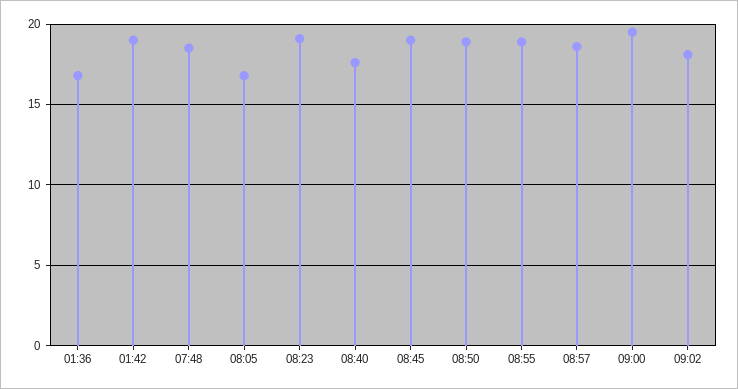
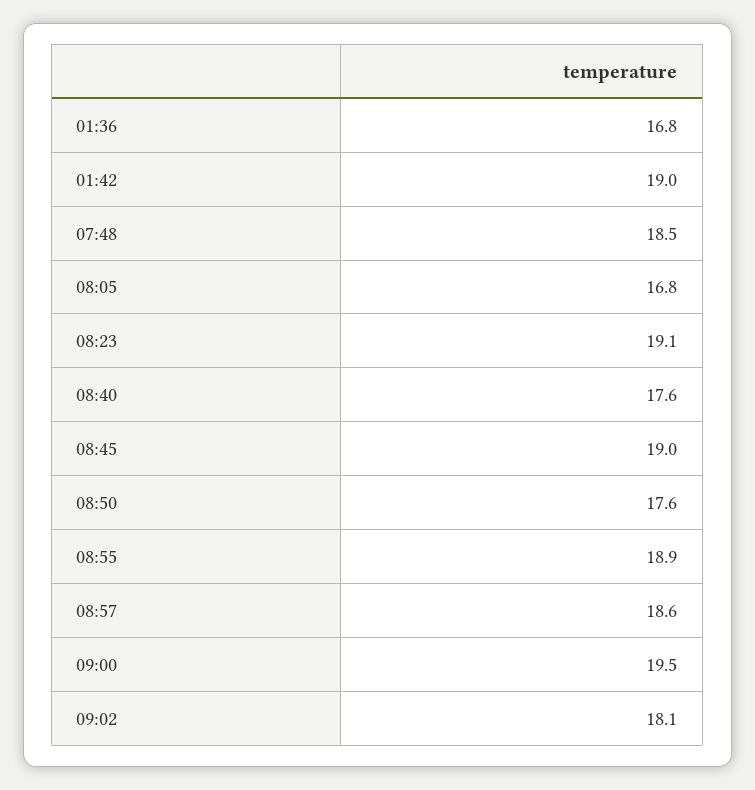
  {
    "01:36": 16.8,
    "01:42": 19,
    "07:48": 18.5,
    "08:05": 16.8,
    "08:23": 19.1,
    "08:40": 17.6,
    "08:45": 19,
-   "08:50": 19,
+   "08:50": 17.6,
    "08:55": 18.9,
    "08:57": 18.6,
    "09:00": 19.5,
    "09:02": 18.1
  }

